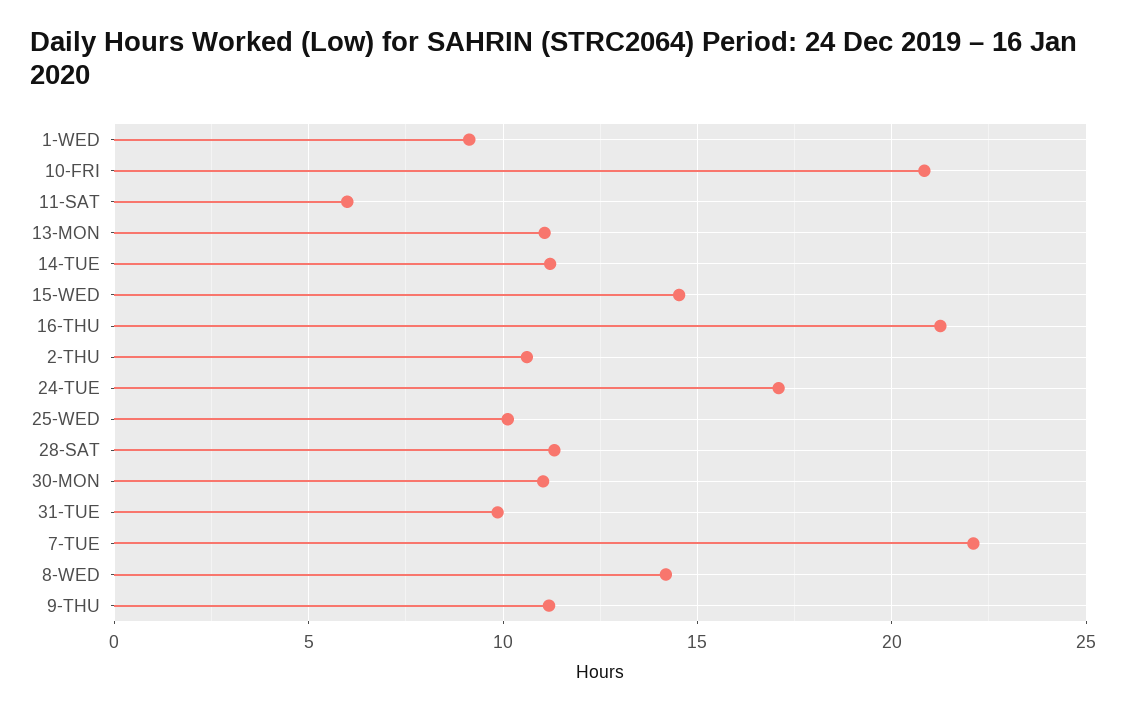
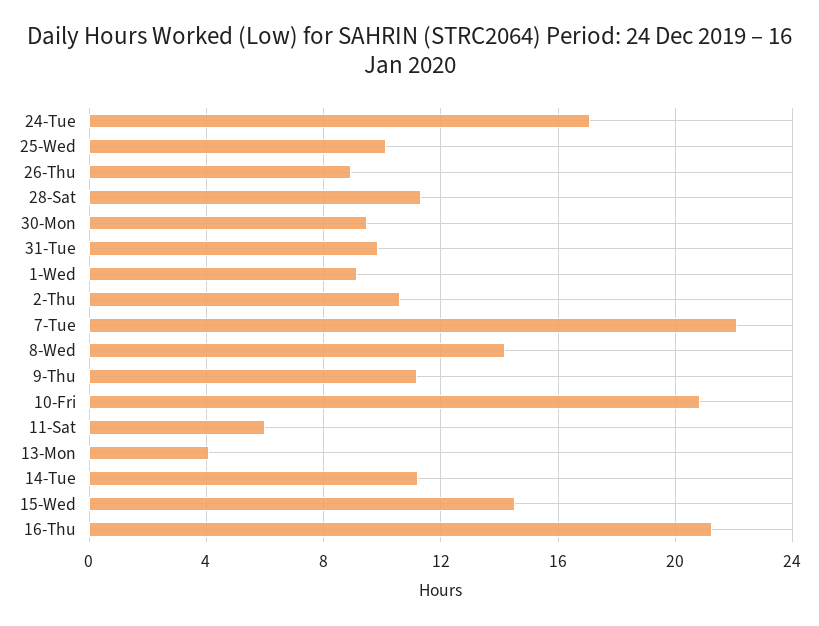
  {
    "1-WED": 9,
    "10-FRI": 21,
    "11-SAT": 6,
-   "13-MON": 11,
+   "13-MON": 4,
    "14-TUE": 11,
    "15-WED": 14.5,
    "16-THU": 21.5,
    "2-THU": 10.5,
    "24-TUE": 17,
    "25-WED": 10,
    "28-SAT": 11.5,
-   "30-MON": 11,
+   "30-MON": 9.5,
    "31-TUE": 10,
    "7-TUE": 22,
    "8-WED": 14,
-   "9-THU": 11
+   "9-THU": 11,
+   "26-Thu": 9
  }

